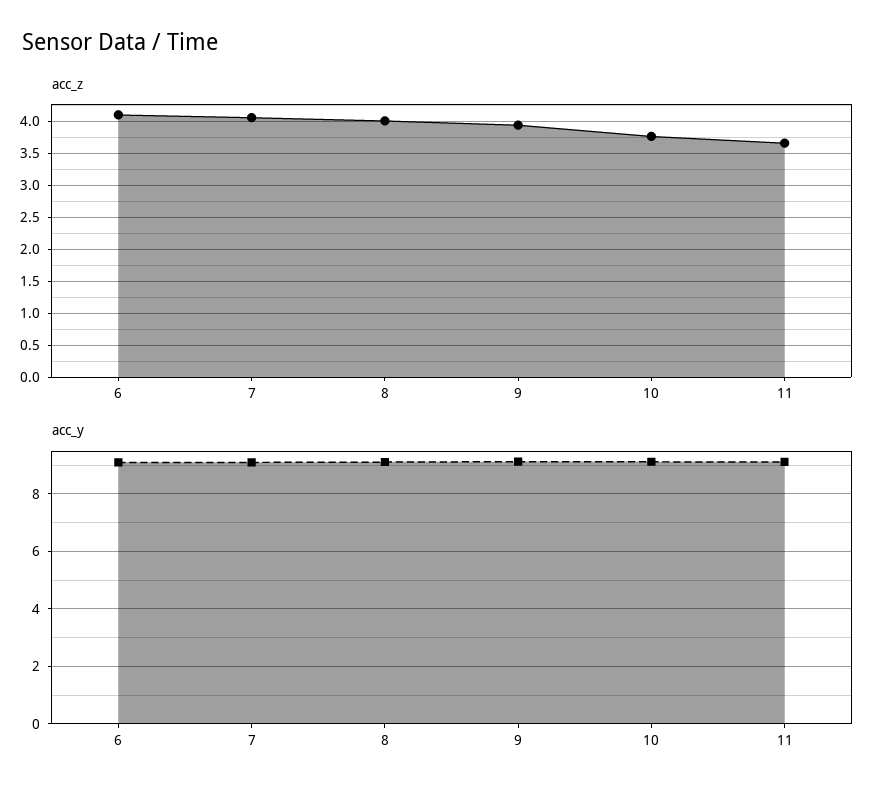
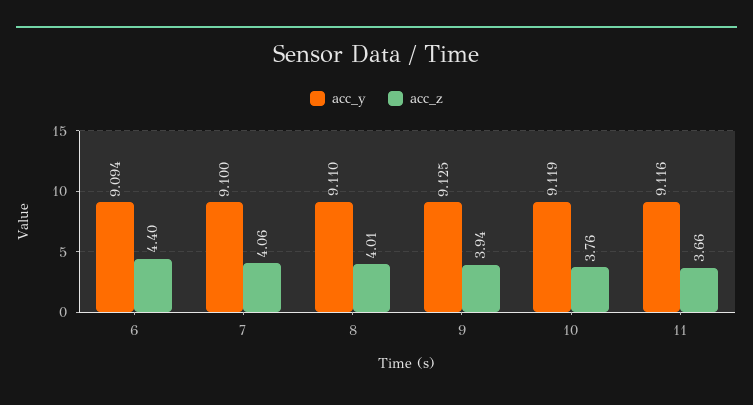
  {
    "acc_z": {
-     "6": 4.1,
+     "6": 4.4,
      "7": 4.06,
      "8": 4.01,
      "9": 3.94,
      "10": 3.76,
      "11": 3.66
    },
    "acc_y": {
      "6": 9.094,
      "7": 9.1,
      "8": 9.11,
      "9": 9.125,
      "10": 9.119,
      "11": 9.116
    }
  }

